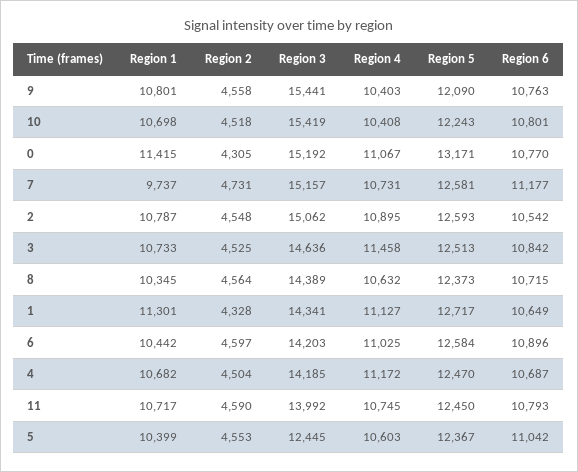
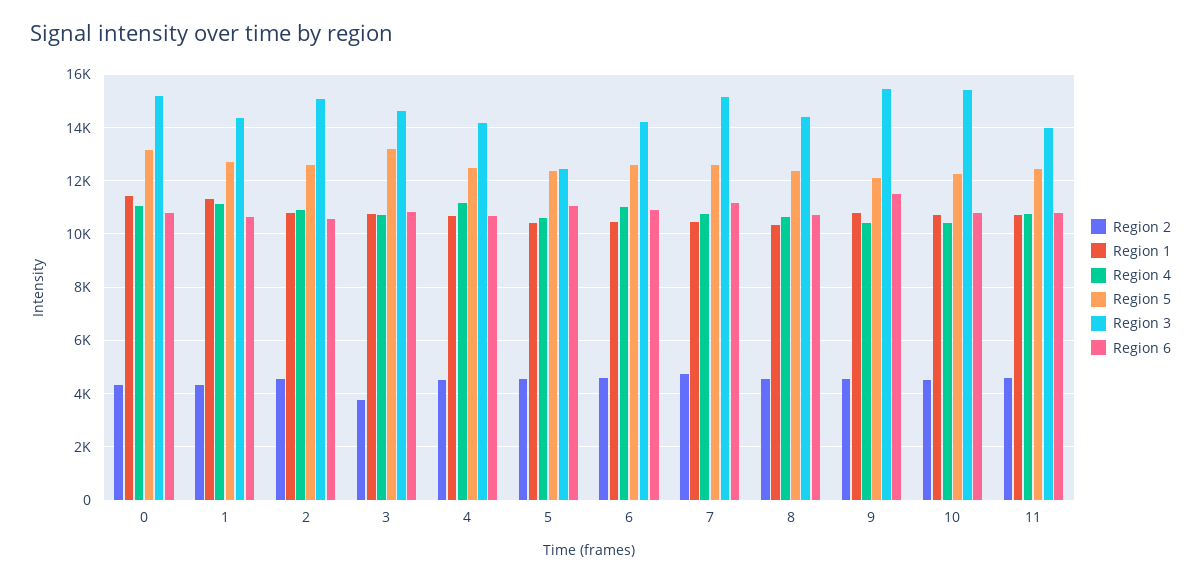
  {
    "Region 1": {
      "9": 10801,
      "10": 10698,
      "0": 11415,
-     "7": 9737,
+     "7": 10500,
      "2": 10787,
      "3": 10733,
      "8": 10345,
      "1": 11301,
      "6": 10442,
      "4": 10682,
      "11": 10717,
      "5": 10399
    },
    "Region 2": {
      "9": 4558,
      "10": 4518,
      "0": 4305,
      "7": 4731,
      "2": 4548,
-     "3": 4525,
+     "3": 3750,
      "8": 4564,
      "1": 4328,
      "6": 4597,
      "4": 4504,
      "11": 4590,
      "5": 4553
    },
    "Region 3": {
      "9": 15441,
      "10": 15419,
      "0": 15192,
      "7": 15157,
      "2": 15062,
      "3": 14636,
      "8": 14389,
      "1": 14341,
      "6": 14203,
      "4": 14185,
      "11": 13992,
      "5": 12445
    },
    "Region 4": {
      "9": 10403,
      "10": 10408,
      "0": 11067,
      "7": 10731,
      "2": 10895,
-     "3": 11458,
+     "3": 10750,
      "8": 10632,
      "1": 11127,
      "6": 11025,
      "4": 11172,
      "11": 10745,
      "5": 10603
    },
    "Region 5": {
      "9": 12090,
      "10": 12243,
      "0": 13171,
      "7": 12581,
      "2": 12593,
-     "3": 12513,
+     "3": 13250,
      "8": 12373,
      "1": 12717,
      "6": 12584,
      "4": 12470,
      "11": 12450,
      "5": 12367
    },
    "Region 6": {
-     "9": 10763,
+     "9": 11500,
      "10": 10801,
      "0": 10770,
      "7": 11177,
      "2": 10542,
      "3": 10842,
      "8": 10715,
      "1": 10649,
      "6": 10896,
      "4": 10687,
      "11": 10793,
      "5": 11042
    }
  }

